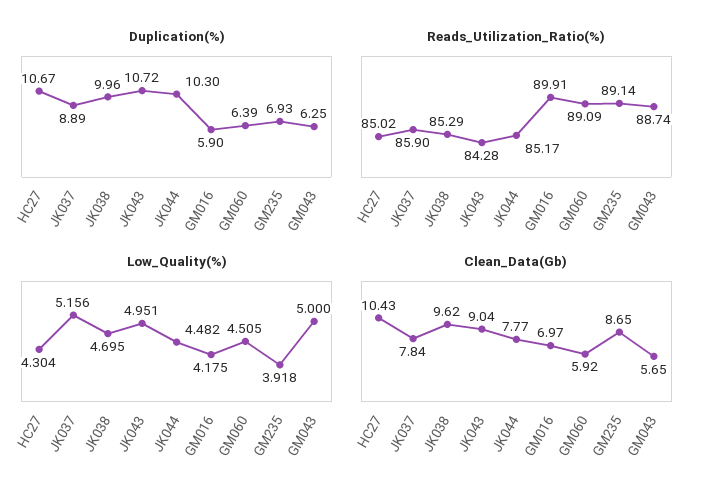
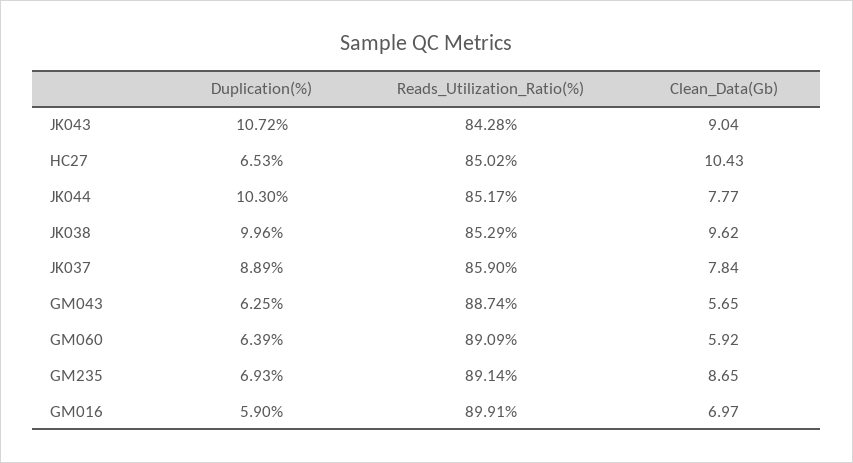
  {
    "Duplication(%)": {
-     "HC27": 10.67,
+     "HC27": 6.53,
      "JK037": 8.89,
      "JK038": 9.96,
      "JK043": 10.72,
      "JK044": 10.3,
      "GM016": 5.9,
      "GM060": 6.39,
      "GM235": 6.93,
      "GM043": 6.25
    },
    "Reads_Utilization_Ratio(%)": {
      "HC27": 85.02,
      "JK037": 85.9,
      "JK038": 85.29,
      "JK043": 84.28,
      "JK044": 85.17,
      "GM016": 89.91,
      "GM060": 89.09,
      "GM235": 89.14,
      "GM043": 88.74
    },
-   "Low_Quality(%)": {
-     "HC27": 4.304,
-     "JK037": 5.156,
-     "JK038": 4.695,
-     "JK043": 4.951,
-     "JK044": 4.482,
-     "GM016": 4.175,
-     "GM060": 4.505,
-     "GM235": 3.918,
-     "GM043": 5
-   },
    "Clean_Data(Gb)": {
      "HC27": 10.43,
      "JK037": 7.84,
      "JK038": 9.62,
      "JK043": 9.04,
      "JK044": 7.77,
      "GM016": 6.97,
      "GM060": 5.92,
      "GM235": 8.65,
      "GM043": 5.65
    }
  }

